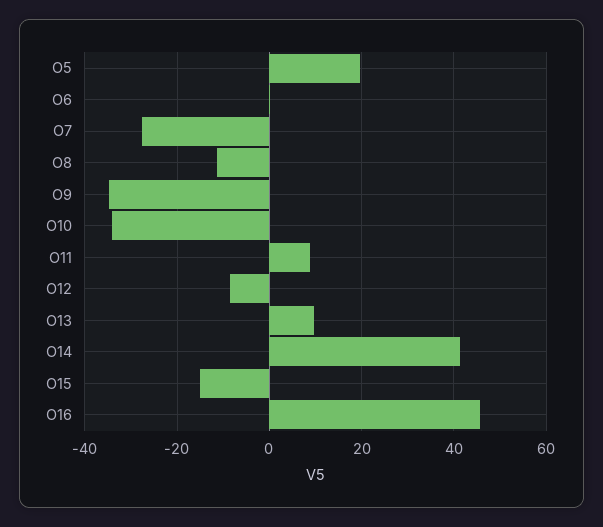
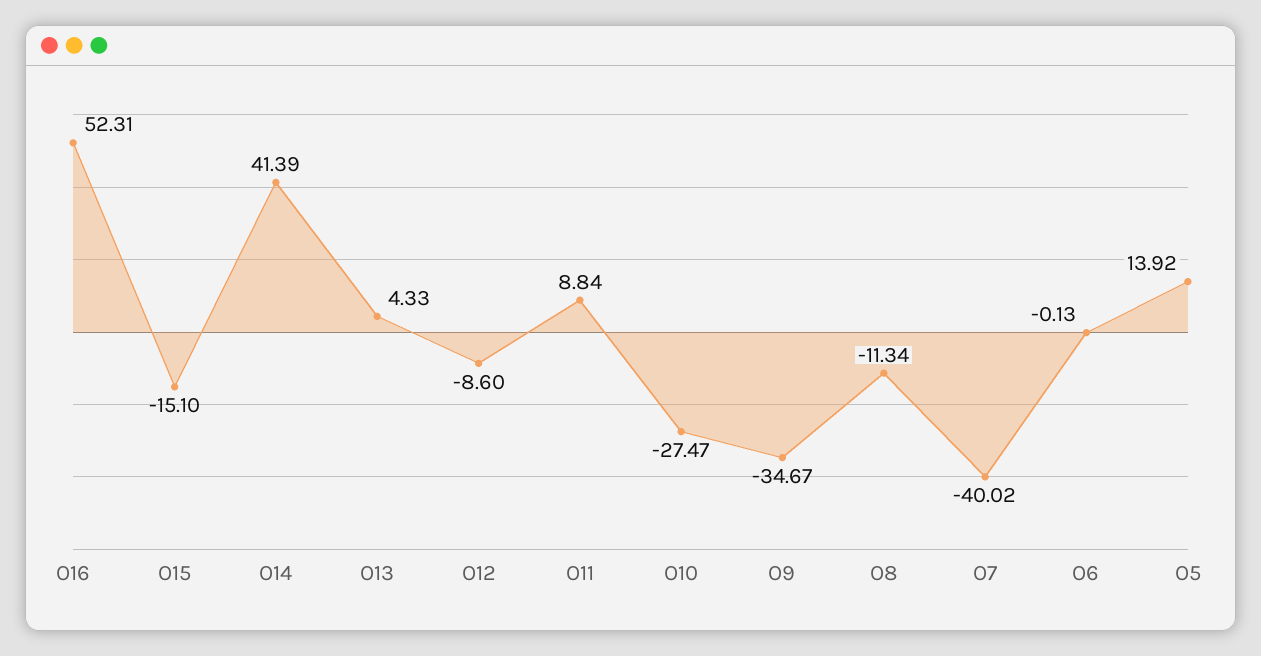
  {
-   "O5": 20,
+   "O5": 13.92,
    "O6": -0.13,
-   "O7": -28,
+   "O7": -40.02,
    "O8": -11.34,
    "O9": -34.67,
-   "O10": -34,
+   "O10": -27.47,
    "O11": 8.84,
    "O12": -8.6,
-   "O13": 10,
+   "O13": 4.33,
    "O14": 41.39,
    "O15": -15.1,
-   "O16": 46
+   "O16": 52.31
  }

